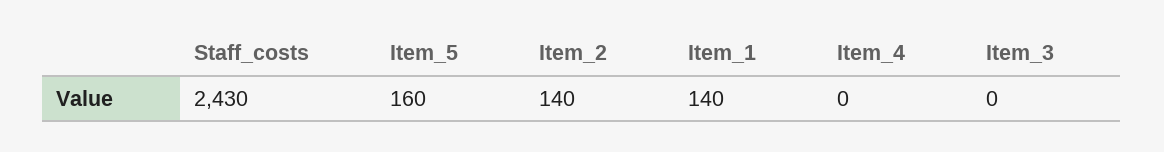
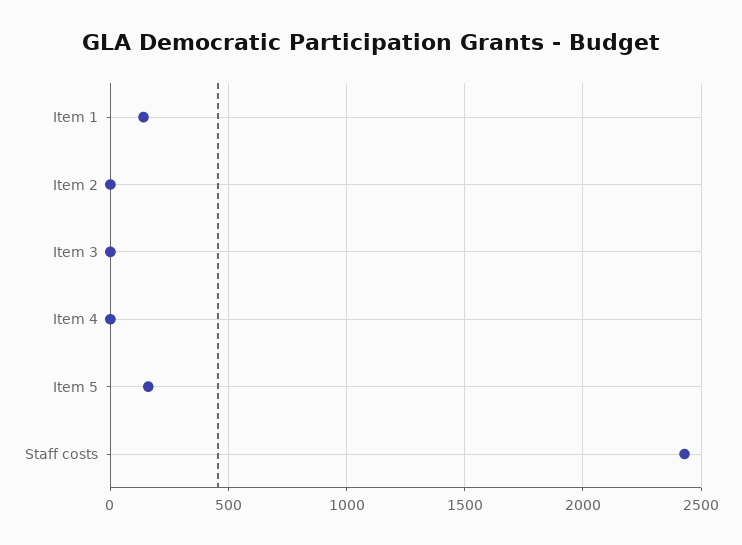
  {
    "Staff_costs": 2430,
    "Item_5": 160,
-   "Item_2": 140,
+   "Item_2": 0,
    "Item_1": 140,
    "Item_4": 0,
    "Item_3": 0
  }

